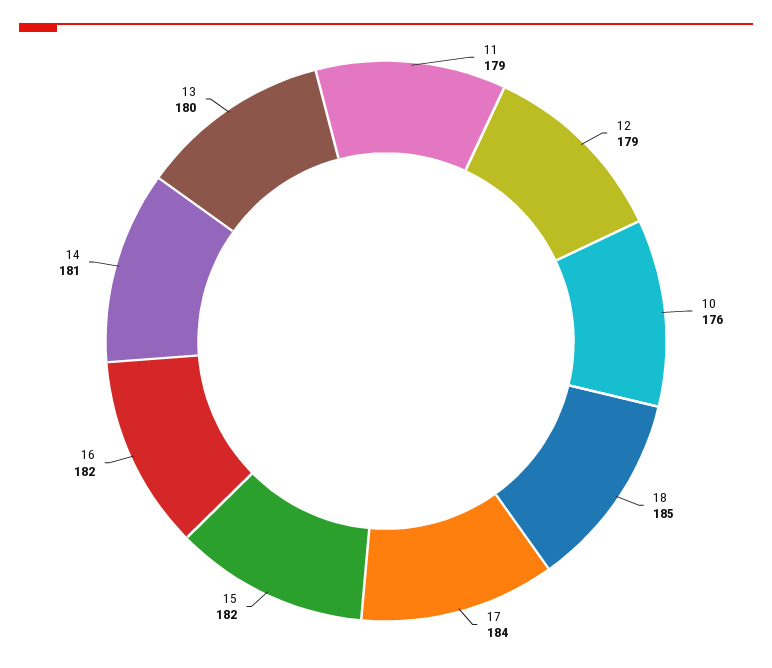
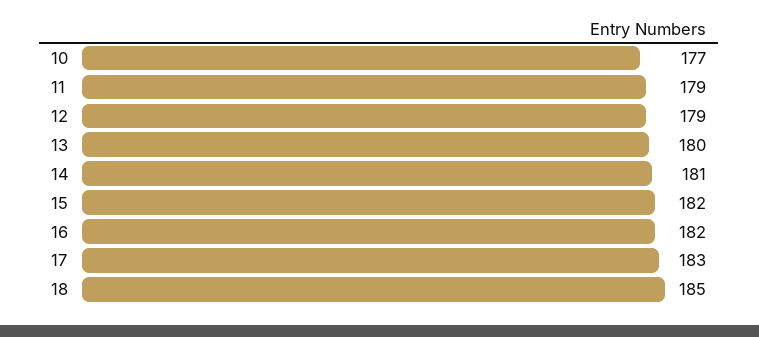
  {
    "11": 179,
    "12": 179,
-   "10": 176,
+   "10": 177,
    "18": 185,
-   "17": 184,
+   "17": 183,
    "15": 182,
    "16": 182,
    "14": 181,
    "13": 180
  }

